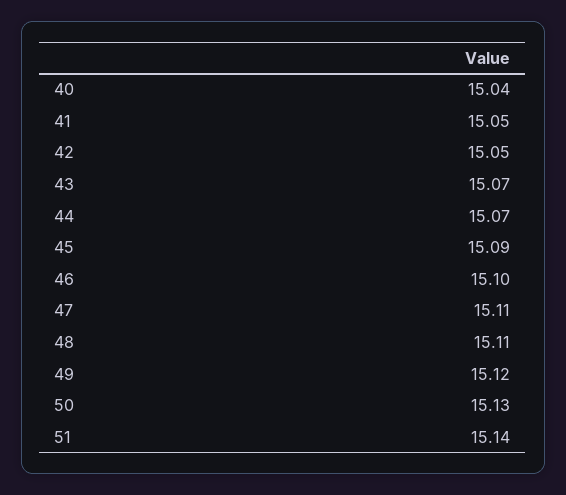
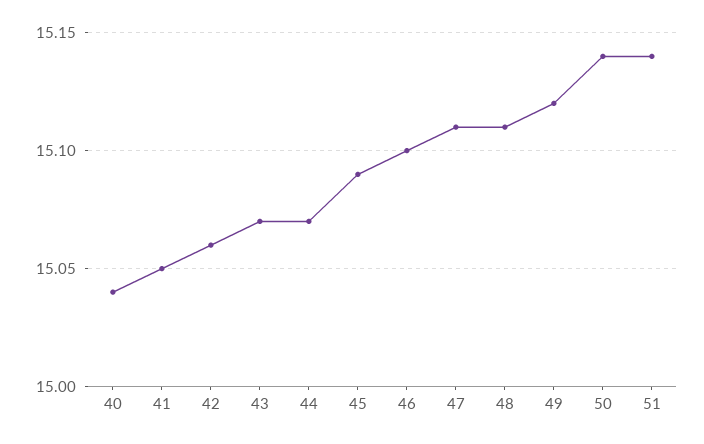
  {
    "40": 15.04,
    "41": 15.05,
-   "42": 15.05,
+   "42": 15.06,
    "43": 15.07,
    "44": 15.07,
    "45": 15.09,
    "46": 15.1,
    "47": 15.11,
    "48": 15.11,
    "49": 15.12,
-   "50": 15.13,
+   "50": 15.14,
    "51": 15.14
  }

